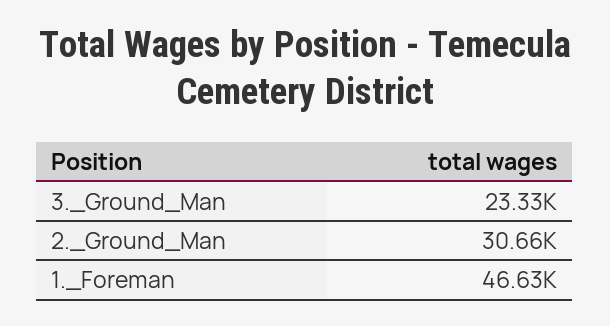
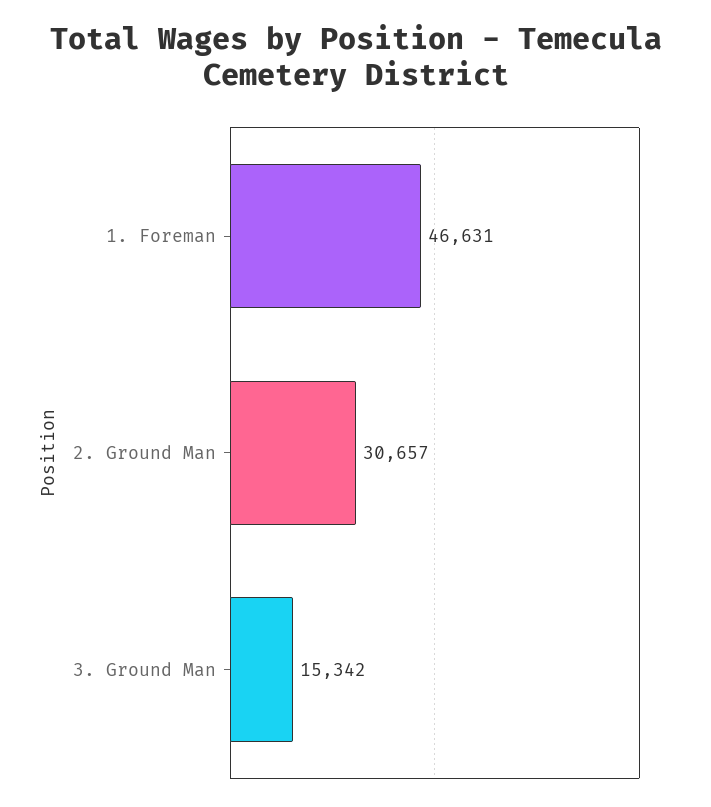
  {
-   "3._Ground_Man": 23330,
+   "3._Ground_Man": 15342,
    "2._Ground_Man": 30657,
    "1._Foreman": 46631
  }

